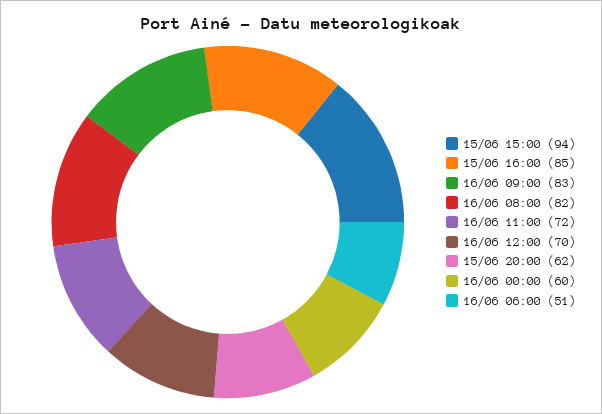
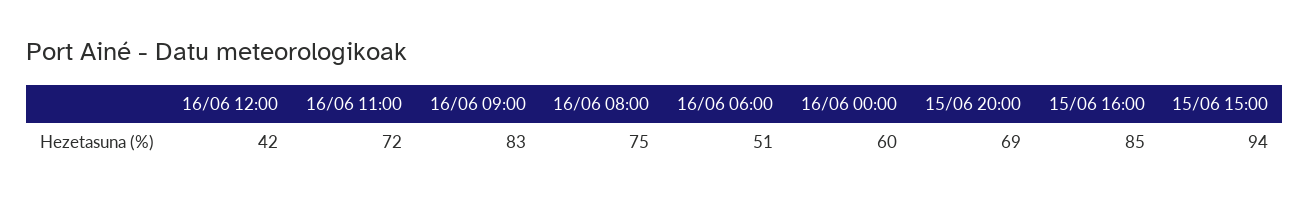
  {
    "15/06 15:00": 94,
    "15/06 16:00": 85,
    "16/06 09:00": 83,
-   "16/06 08:00": 82,
+   "16/06 08:00": 75,
    "16/06 11:00": 72,
-   "16/06 12:00": 70,
+   "16/06 12:00": 42,
-   "15/06 20:00": 62,
+   "15/06 20:00": 69,
    "16/06 00:00": 60,
    "16/06 06:00": 51
  }

